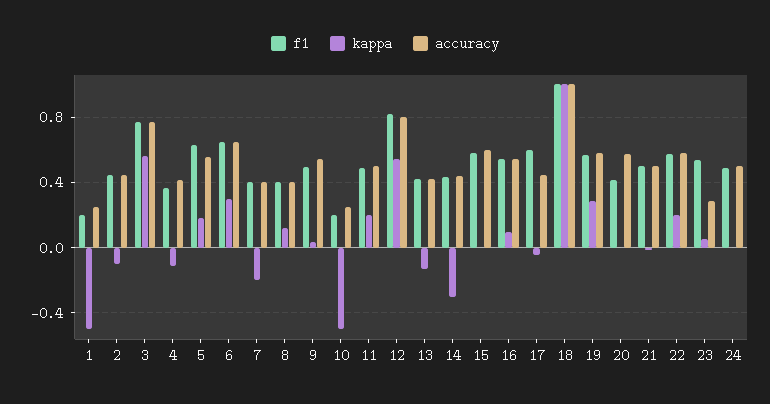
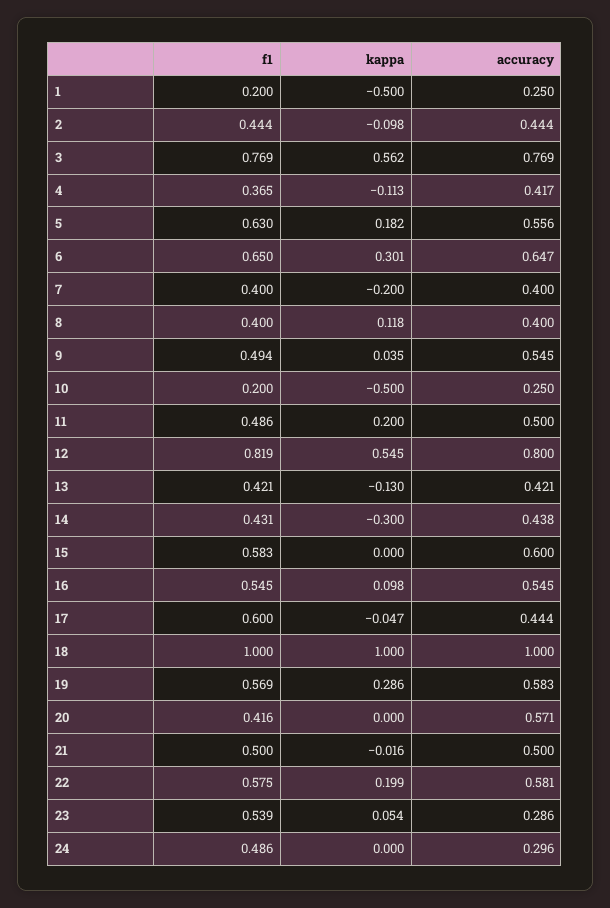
  {
    "f1": {
      "1": 0.2,
      "2": 0.444,
      "3": 0.769,
      "4": 0.365,
      "5": 0.63,
      "6": 0.65,
      "7": 0.4,
      "8": 0.4,
      "9": 0.494,
      "10": 0.2,
      "11": 0.486,
      "12": 0.819,
      "13": 0.421,
      "14": 0.431,
      "15": 0.583,
      "16": 0.545,
      "17": 0.6,
      "18": 1,
      "19": 0.569,
      "20": 0.416,
      "21": 0.5,
      "22": 0.575,
      "23": 0.539,
      "24": 0.486
    },
    "kappa": {
      "1": -0.5,
      "2": -0.098,
      "3": 0.562,
      "4": -0.113,
      "5": 0.182,
      "6": 0.301,
      "7": -0.2,
      "8": 0.118,
      "9": 0.035,
      "10": -0.5,
      "11": 0.2,
      "12": 0.545,
      "13": -0.13,
      "14": -0.3,
      "15": 0,
      "16": 0.098,
      "17": -0.047,
      "18": 1,
      "19": 0.286,
      "20": 0,
      "21": -0.016,
      "22": 0.199,
      "23": 0.054,
      "24": 0
    },
    "accuracy": {
      "1": 0.25,
      "2": 0.444,
      "3": 0.769,
      "4": 0.417,
      "5": 0.556,
      "6": 0.647,
      "7": 0.4,
      "8": 0.4,
      "9": 0.545,
      "10": 0.25,
      "11": 0.5,
      "12": 0.8,
      "13": 0.421,
      "14": 0.438,
      "15": 0.6,
      "16": 0.545,
      "17": 0.444,
      "18": 1,
      "19": 0.583,
      "20": 0.571,
      "21": 0.5,
      "22": 0.581,
      "23": 0.286,
-     "24": 0.5
+     "24": 0.296
    }
  }

